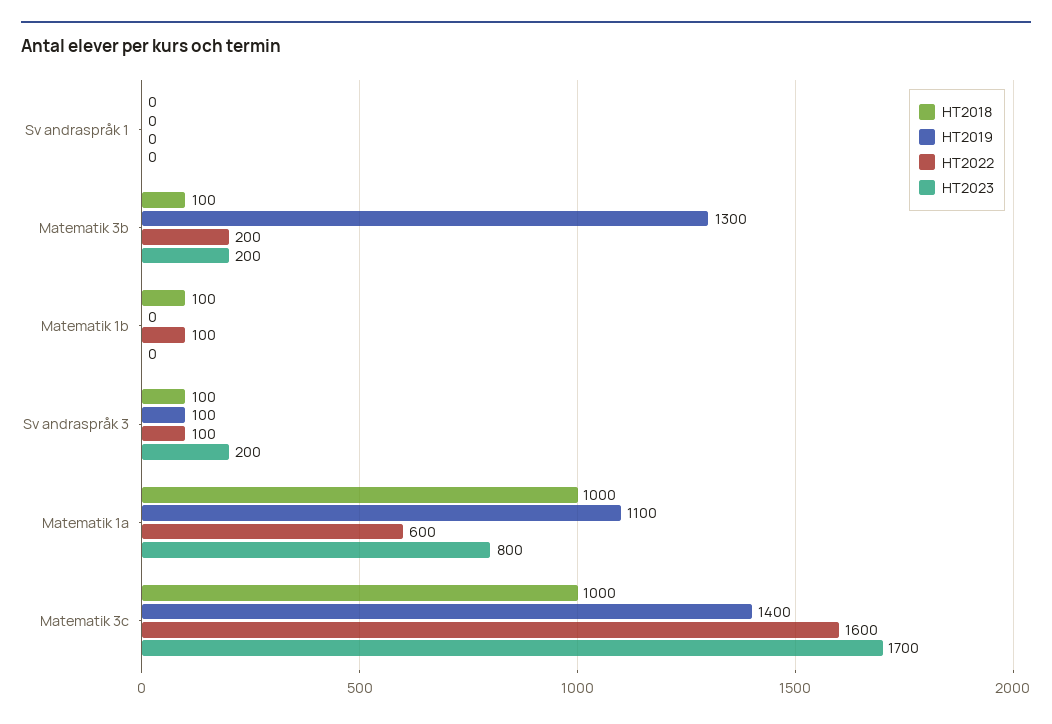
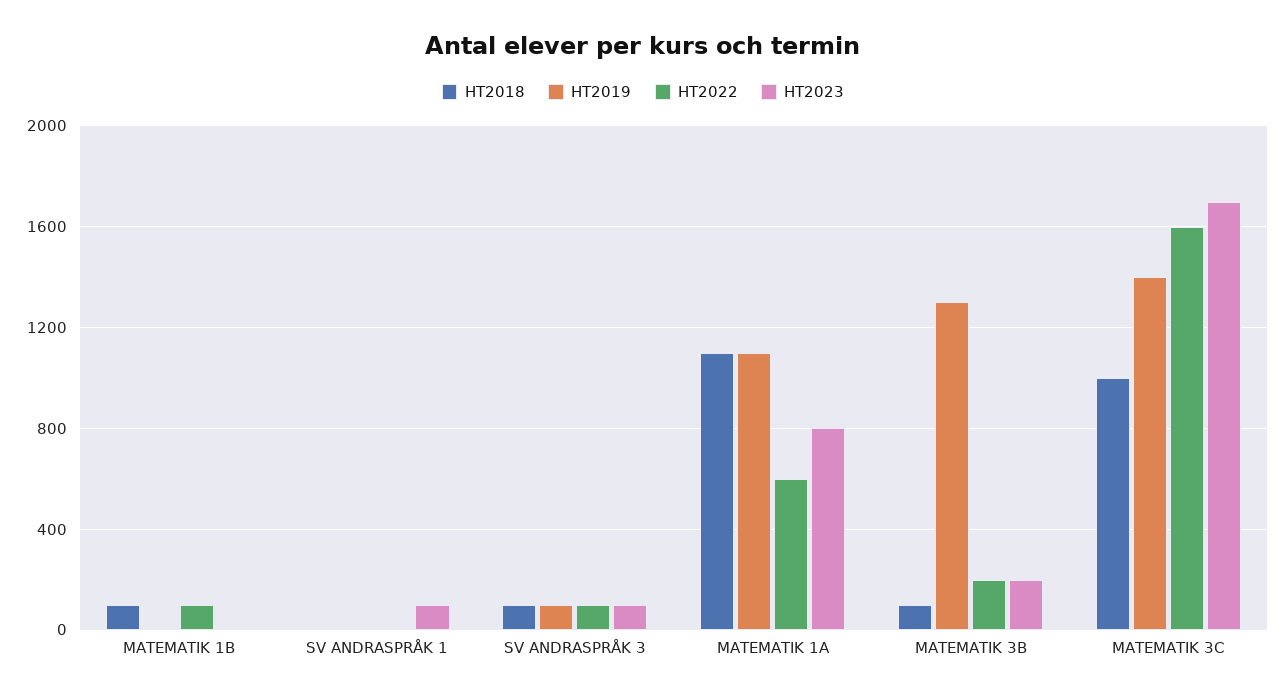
  {
    "HT2018": {
      "Sv andraspråk 1": 0,
      "Matematik 3b": 100,
      "Matematik 1b": 100,
      "Sv andraspråk 3": 100,
-     "Matematik 1a": 1000,
+     "Matematik 1a": 1100,
      "Matematik 3c": 1000
    },
    "HT2019": {
      "Sv andraspråk 1": 0,
      "Matematik 3b": 1300,
      "Matematik 1b": 0,
      "Sv andraspråk 3": 100,
      "Matematik 1a": 1100,
      "Matematik 3c": 1400
    },
    "HT2022": {
      "Sv andraspråk 1": 0,
      "Matematik 3b": 200,
      "Matematik 1b": 100,
      "Sv andraspråk 3": 100,
      "Matematik 1a": 600,
      "Matematik 3c": 1600
    },
    "HT2023": {
-     "Sv andraspråk 1": 0,
+     "Sv andraspråk 1": 100,
      "Matematik 3b": 200,
      "Matematik 1b": 0,
-     "Sv andraspråk 3": 200,
+     "Sv andraspråk 3": 100,
      "Matematik 1a": 800,
      "Matematik 3c": 1700
    }
  }

